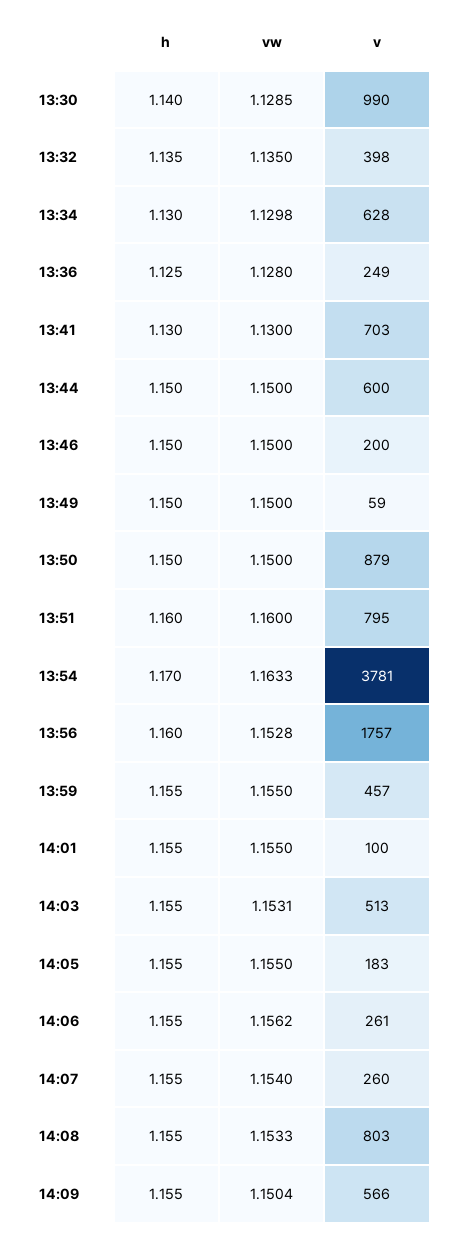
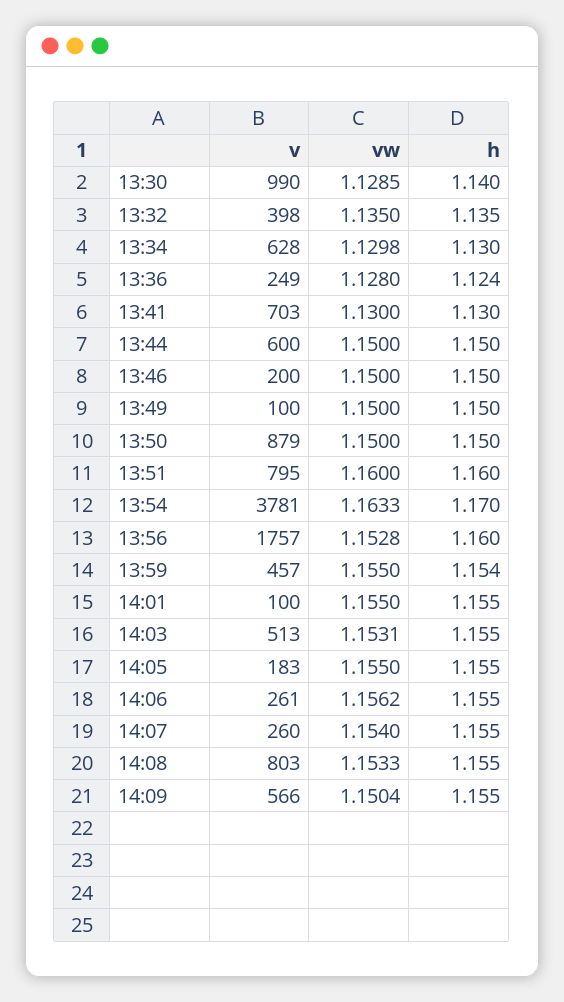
  {
    "h": {
      "13:30": 1.14,
      "13:32": 1.135,
      "13:34": 1.13,
-     "13:36": 1.125,
+     "13:36": 1.124,
      "13:41": 1.13,
      "13:44": 1.15,
      "13:46": 1.15,
      "13:49": 1.15,
      "13:50": 1.15,
      "13:51": 1.16,
      "13:54": 1.17,
      "13:56": 1.16,
-     "13:59": 1.155,
+     "13:59": 1.154,
      "14:01": 1.155,
      "14:03": 1.155,
      "14:05": 1.155,
      "14:06": 1.155,
      "14:07": 1.155,
      "14:08": 1.155,
      "14:09": 1.155
    },
    "vw": {
      "13:30": 1.1285,
      "13:32": 1.135,
      "13:34": 1.1298,
      "13:36": 1.128,
      "13:41": 1.13,
      "13:44": 1.15,
      "13:46": 1.15,
      "13:49": 1.15,
      "13:50": 1.15,
      "13:51": 1.16,
      "13:54": 1.1633,
      "13:56": 1.1528,
      "13:59": 1.155,
      "14:01": 1.155,
      "14:03": 1.1531,
      "14:05": 1.155,
      "14:06": 1.1562,
      "14:07": 1.154,
      "14:08": 1.1533,
      "14:09": 1.1504
    },
    "v": {
      "13:30": 990,
      "13:32": 398,
      "13:34": 628,
      "13:36": 249,
      "13:41": 703,
      "13:44": 600,
      "13:46": 200,
-     "13:49": 59,
+     "13:49": 100,
      "13:50": 879,
      "13:51": 795,
      "13:54": 3781,
      "13:56": 1757,
      "13:59": 457,
      "14:01": 100,
      "14:03": 513,
      "14:05": 183,
      "14:06": 261,
      "14:07": 260,
      "14:08": 803,
      "14:09": 566
    }
  }

